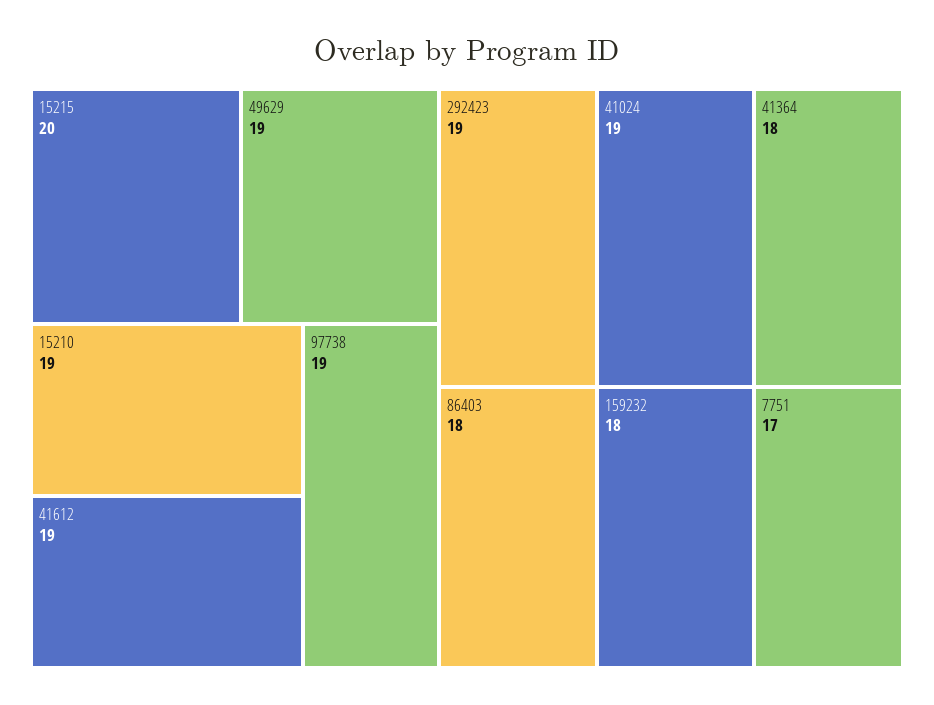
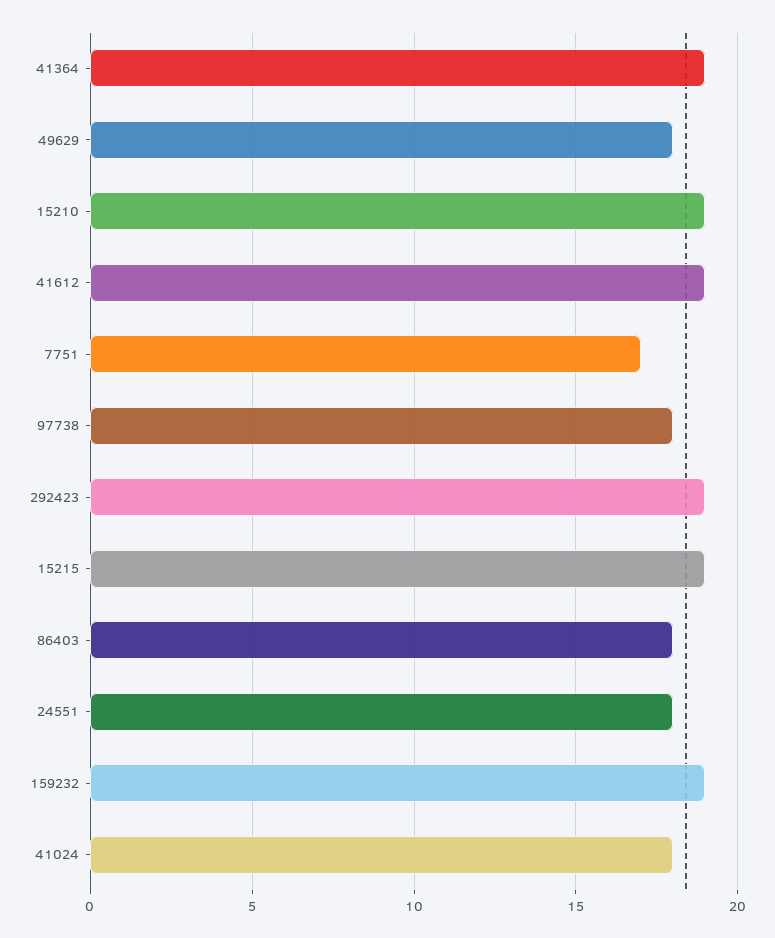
  {
-   "15215": 20,
+   "15215": 19,
-   "49629": 19,
+   "49629": 18,
    "15210": 19,
    "41612": 19,
-   "97738": 19,
+   "97738": 18,
    "292423": 19,
-   "41024": 19,
+   "41024": 18,
-   "41364": 18,
+   "41364": 19,
    "86403": 18,
-   "159232": 18,
+   "159232": 19,
-   "7751": 17
+   "7751": 17,
+   "24551": 18
  }

